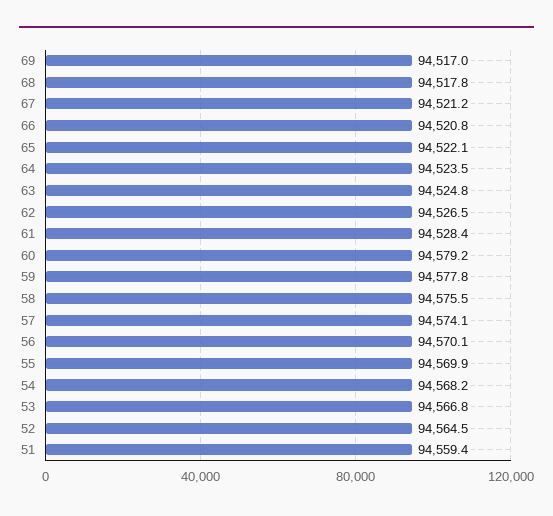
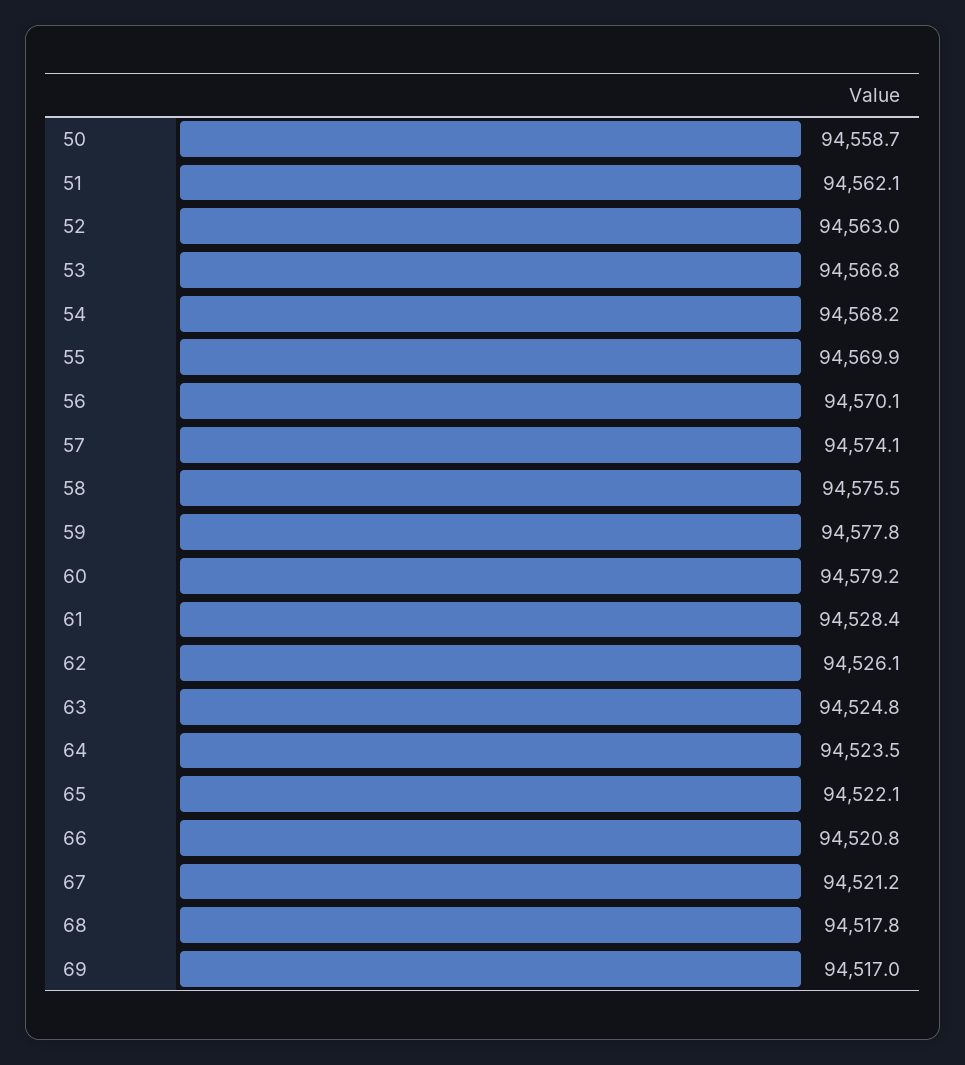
  {
    "69": 94517,
    "68": 94517.8,
    "67": 94521.2,
    "66": 94520.8,
    "65": 94522.1,
    "64": 94523.5,
    "63": 94524.8,
-   "62": 94526.5,
+   "62": 94526.1,
    "61": 94528.4,
    "60": 94579.2,
    "59": 94577.8,
    "58": 94575.5,
    "57": 94574.1,
    "56": 94570.1,
    "55": 94569.9,
    "54": 94568.2,
    "53": 94566.8,
-   "52": 94564.5,
+   "52": 94563,
-   "51": 94559.4
+   "51": 94562.1,
+   "50": 94558.7
  }

